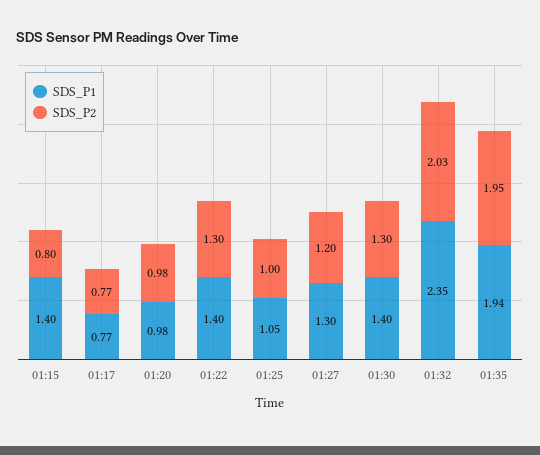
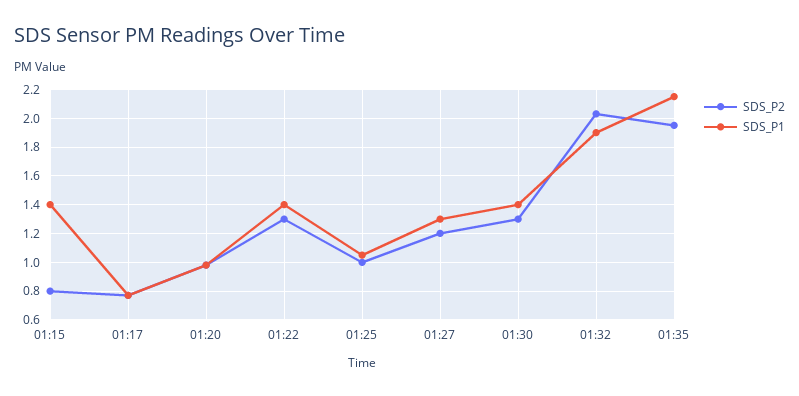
  {
    "SDS_P1": {
      "01:15": 1.4,
      "01:17": 0.77,
      "01:20": 0.98,
      "01:22": 1.4,
      "01:25": 1.05,
      "01:27": 1.3,
      "01:30": 1.4,
-     "01:32": 2.35,
+     "01:32": 1.9,
-     "01:35": 1.94
+     "01:35": 2.15
    },
    "SDS_P2": {
      "01:15": 0.8,
      "01:17": 0.77,
      "01:20": 0.98,
      "01:22": 1.3,
      "01:25": 1,
      "01:27": 1.2,
      "01:30": 1.3,
      "01:32": 2.03,
      "01:35": 1.95
    }
  }

